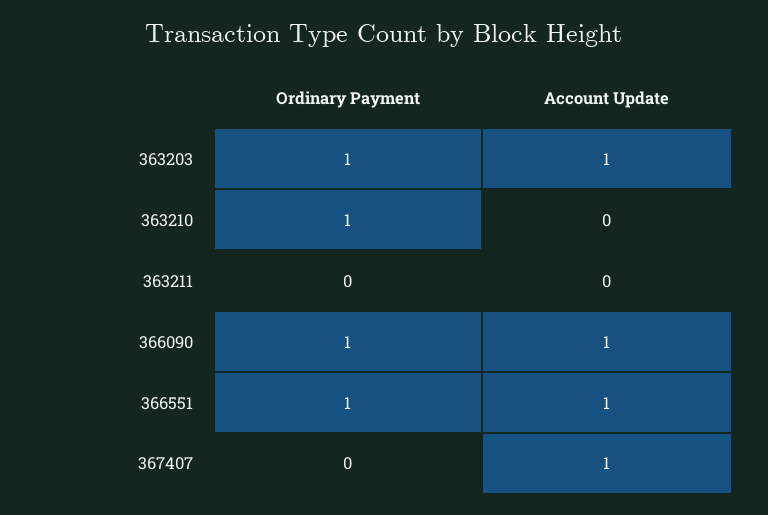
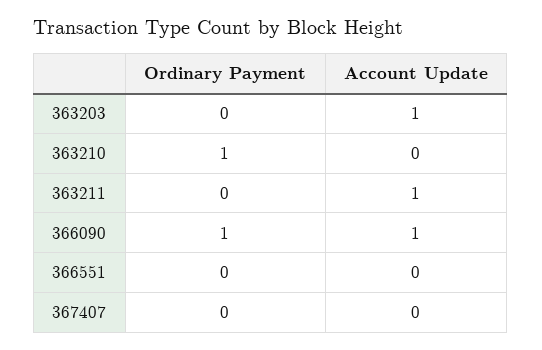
  {
    "Ordinary Payment": {
-     "363203": 1,
+     "363203": 0,
      "363210": 1,
      "363211": 0,
      "366090": 1,
-     "366551": 1,
+     "366551": 0,
      "367407": 0
    },
    "Account Update": {
      "363203": 1,
      "363210": 0,
-     "363211": 0,
+     "363211": 1,
      "366090": 1,
-     "366551": 1,
+     "366551": 0,
-     "367407": 1
+     "367407": 0
    }
  }

